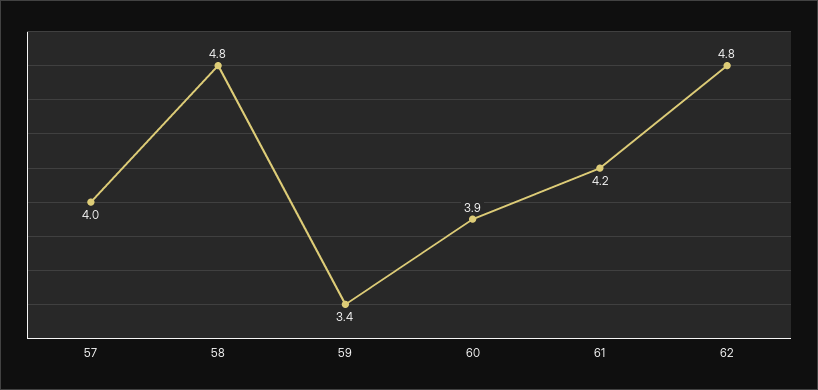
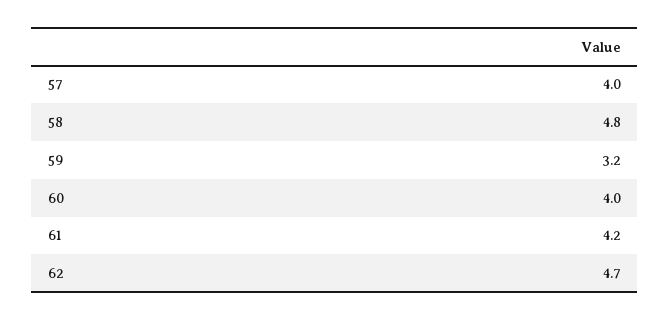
  {
    "57": 4,
    "58": 4.8,
-   "59": 3.4,
+   "59": 3.2,
-   "60": 3.9,
+   "60": 4,
    "61": 4.2,
-   "62": 4.8
+   "62": 4.7
  }

